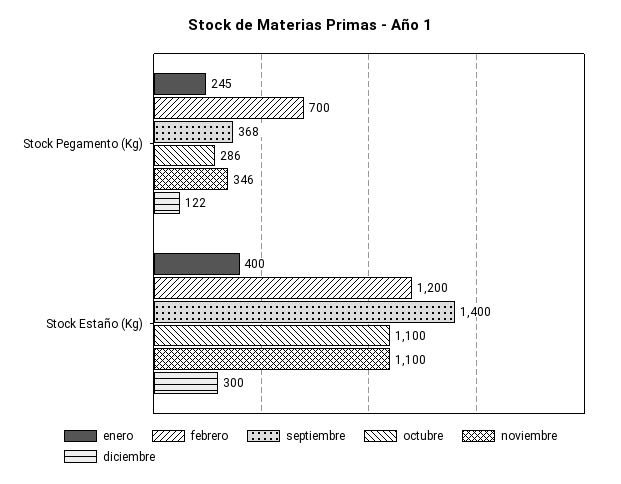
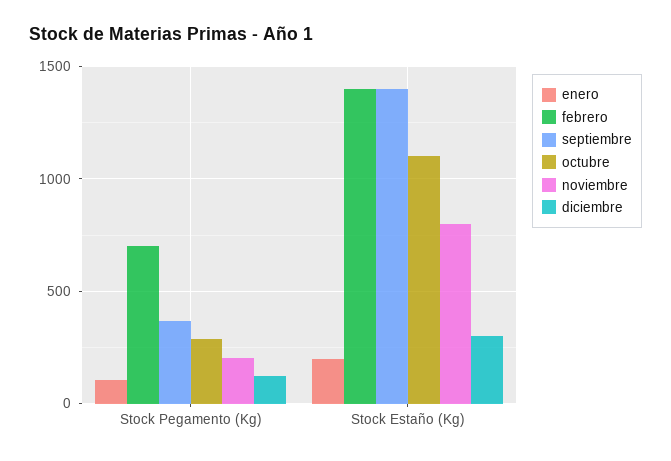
  {
    "enero": {
-     "Stock Pegamento (Kg)": 245,
+     "Stock Pegamento (Kg)": 100,
-     "Stock Estaño (Kg)": 400
+     "Stock Estaño (Kg)": 200
    },
    "febrero": {
      "Stock Pegamento (Kg)": 700,
-     "Stock Estaño (Kg)": 1200
+     "Stock Estaño (Kg)": 1400
    },
    "septiembre": {
      "Stock Pegamento (Kg)": 368,
      "Stock Estaño (Kg)": 1400
    },
    "octubre": {
      "Stock Pegamento (Kg)": 286,
      "Stock Estaño (Kg)": 1100
    },
    "noviembre": {
-     "Stock Pegamento (Kg)": 346,
+     "Stock Pegamento (Kg)": 200,
-     "Stock Estaño (Kg)": 1100
+     "Stock Estaño (Kg)": 800
    },
    "diciembre": {
      "Stock Pegamento (Kg)": 122,
      "Stock Estaño (Kg)": 300
    }
  }

